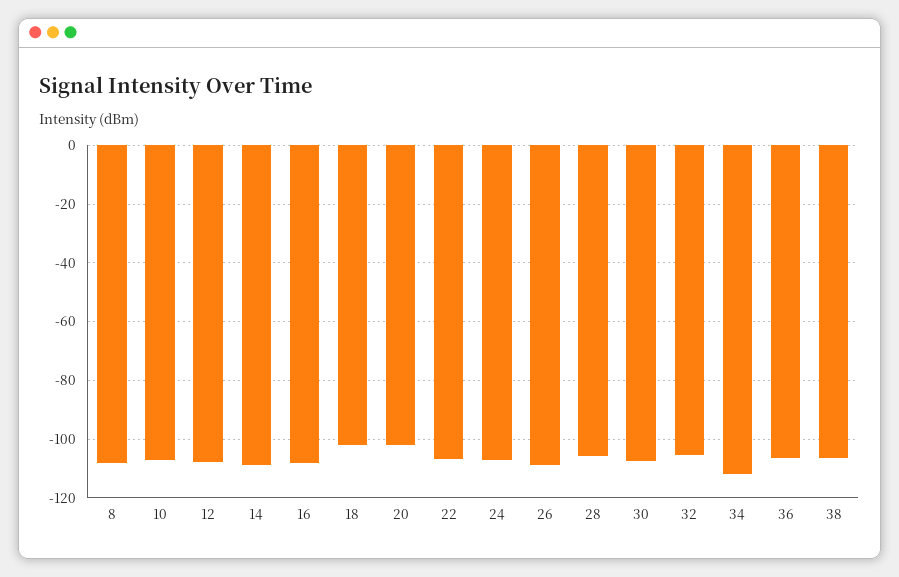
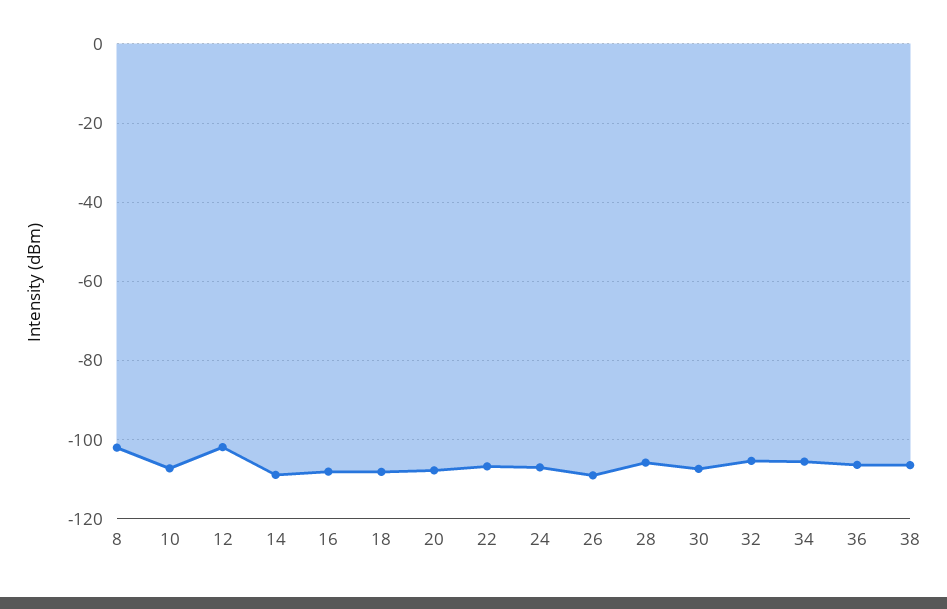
  {
-   "8": -107.5,
+   "8": -102,
    "10": -108,
-   "12": -107.5,
+   "12": -102,
    "14": -108,
    "16": -108,
-   "18": -102.5,
+   "18": -108,
-   "20": -102.5,
+   "20": -108,
    "22": -106,
    "24": -108,
    "26": -110,
    "28": -106,
    "30": -108,
    "32": -106,
-   "34": -112.5,
+   "34": -106,
    "36": -106,
    "38": -106
  }

